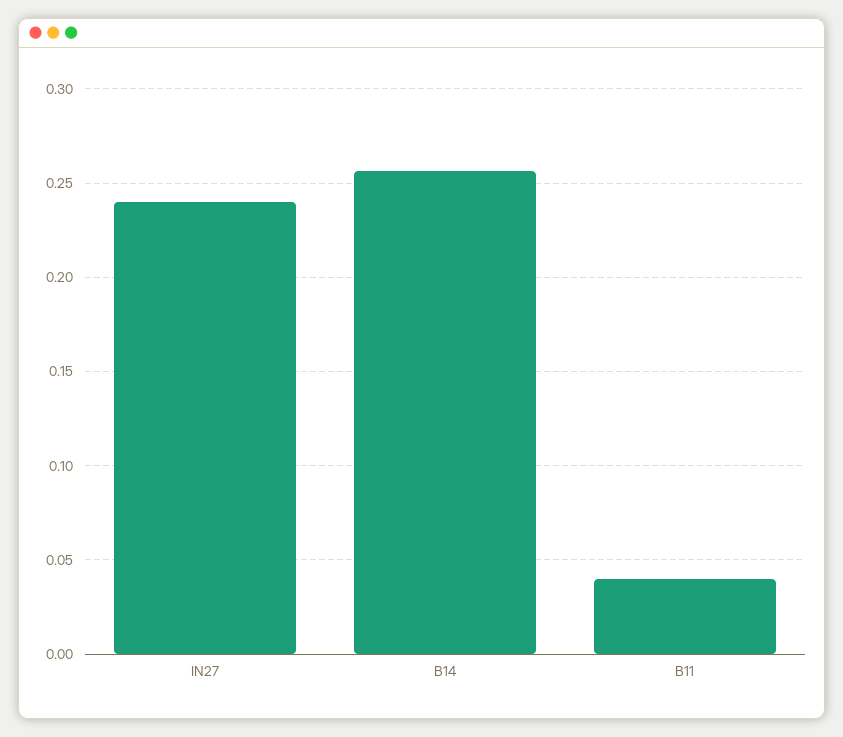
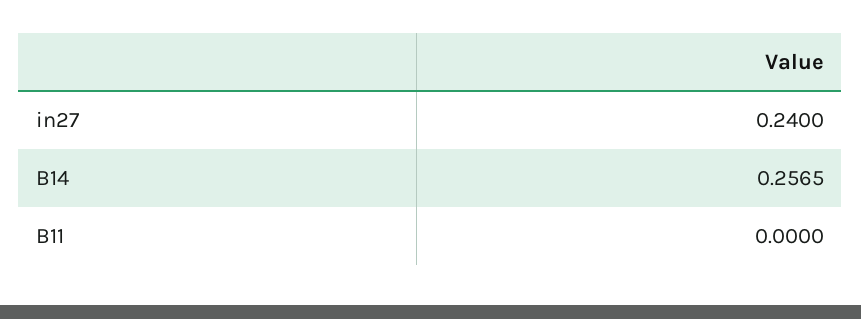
  {
    "IN27": 0.24,
    "B14": 0.2565,
-   "B11": 0.04
+   "B11": 0
  }

